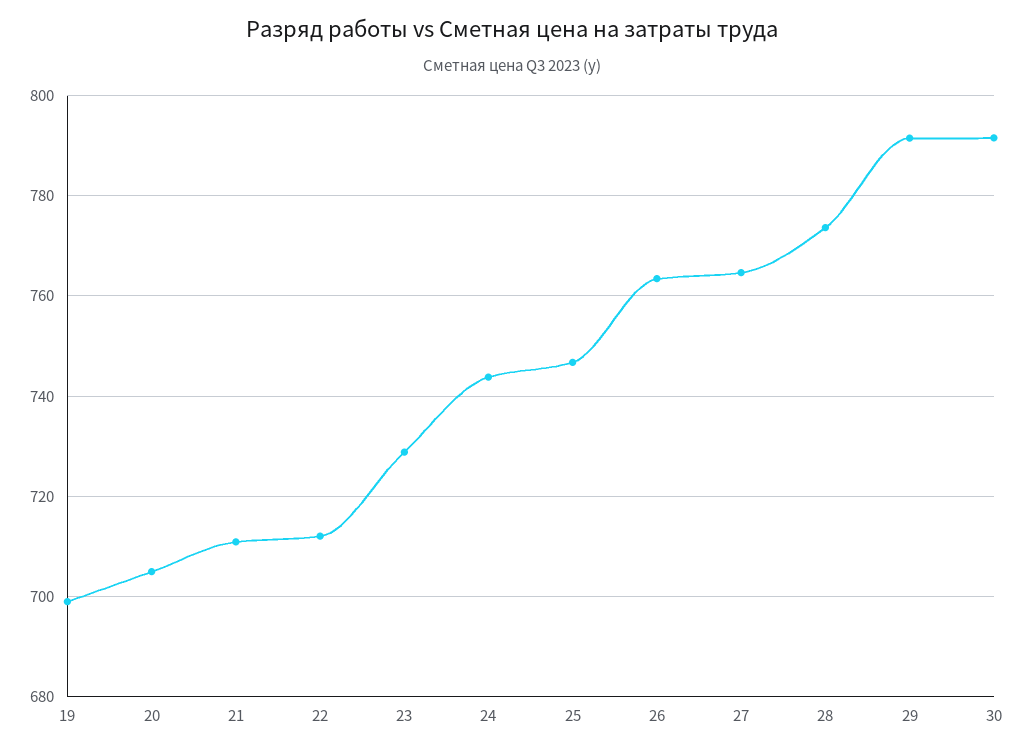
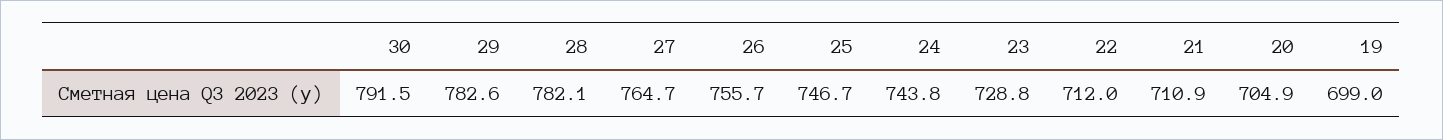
  {
    "19": 699,
    "20": 704.9,
    "21": 710.9,
    "22": 712,
    "23": 728.8,
    "24": 743.8,
    "25": 746.7,
-   "26": 764,
+   "26": 755.7,
    "27": 764.7,
-   "28": 774,
+   "28": 782.1,
-   "29": 792,
+   "29": 782.6,
    "30": 791.5
  }

